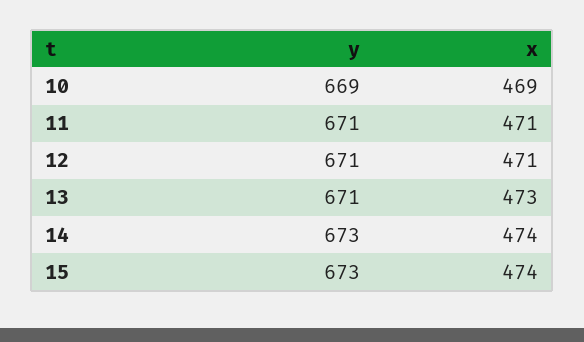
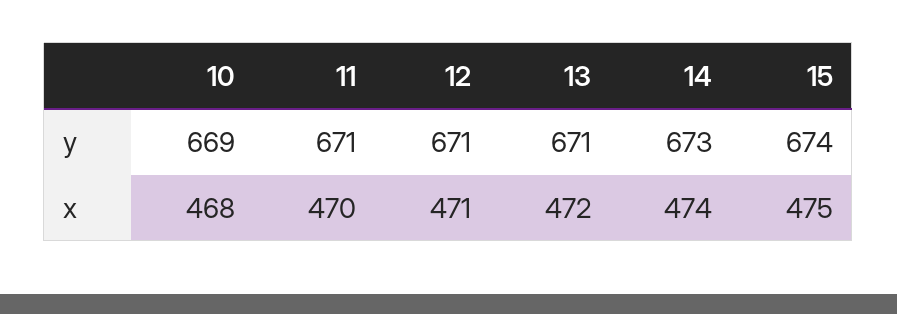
  {
    "y": {
      "10": 669,
      "11": 671,
      "12": 671,
      "13": 671,
      "14": 673,
-     "15": 673
+     "15": 674
    },
    "x": {
-     "10": 469,
+     "10": 468,
-     "11": 471,
+     "11": 470,
      "12": 471,
-     "13": 473,
+     "13": 472,
      "14": 474,
-     "15": 474
+     "15": 475
    }
  }

